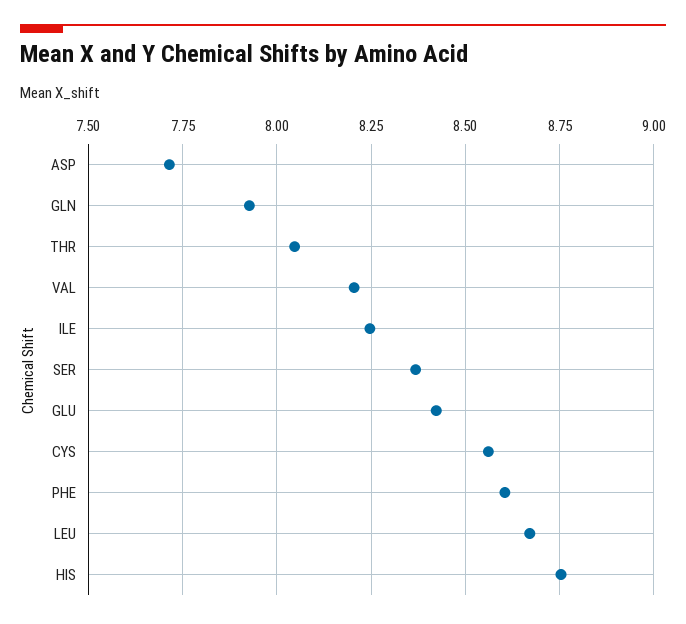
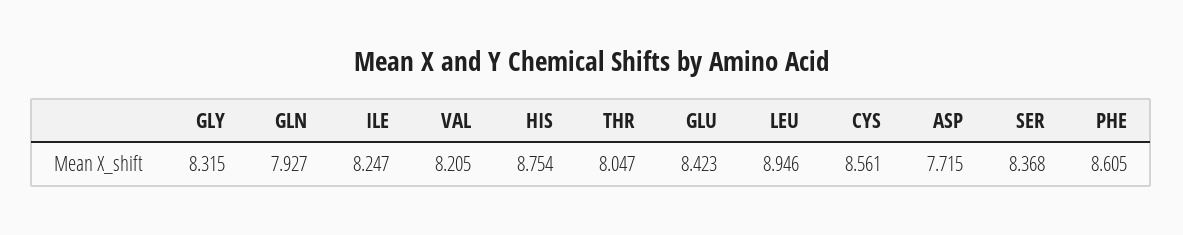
  {
    "ASP": 7.715,
    "GLN": 7.927,
    "THR": 8.047,
    "VAL": 8.205,
    "ILE": 8.247,
    "SER": 8.368,
    "GLU": 8.423,
    "CYS": 8.561,
    "PHE": 8.605,
-   "LEU": 8.675,
+   "LEU": 8.946,
-   "HIS": 8.754
+   "HIS": 8.754,
+   "GLY": 8.315
  }

